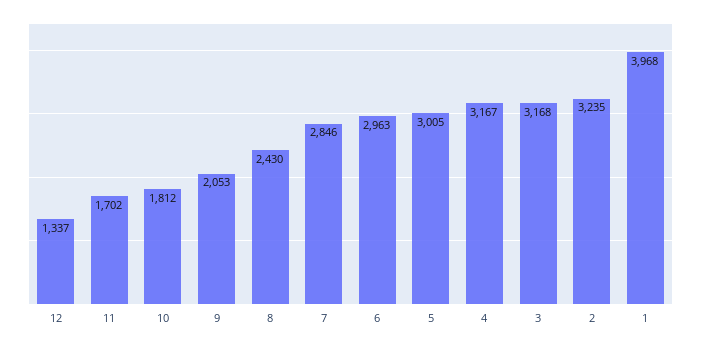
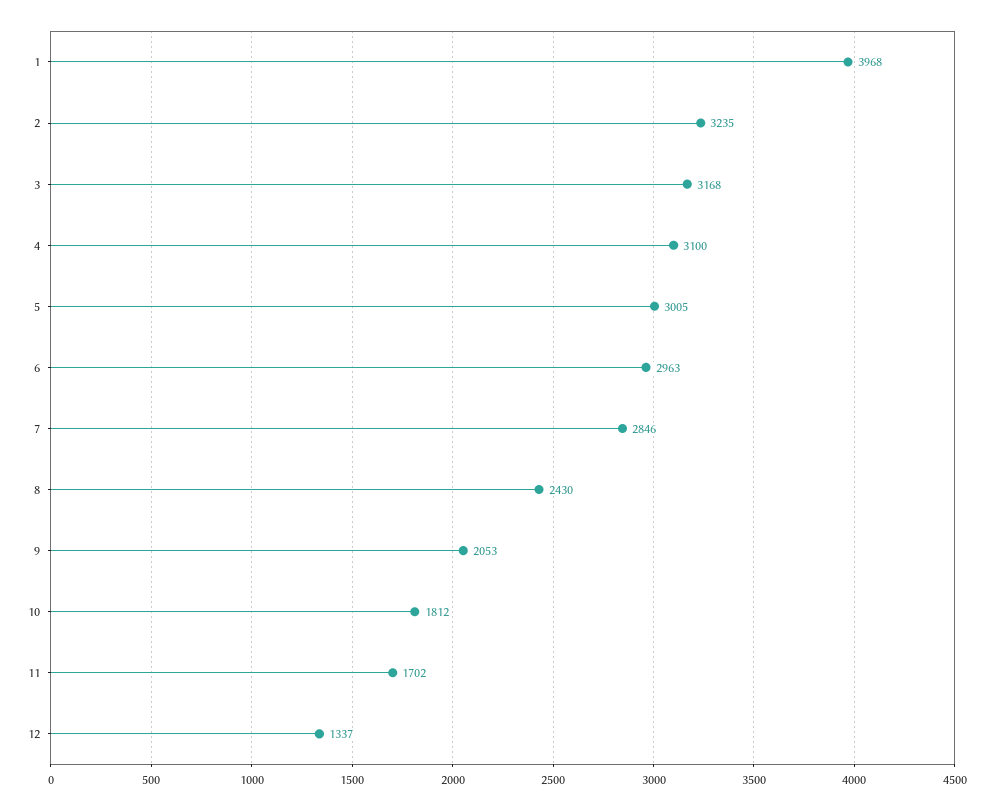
  {
    "12": 1337,
    "11": 1702,
    "10": 1812,
    "9": 2053,
    "8": 2430,
    "7": 2846,
    "6": 2963,
    "5": 3005,
-   "4": 3167,
+   "4": 3100,
    "3": 3168,
    "2": 3235,
    "1": 3968
  }

